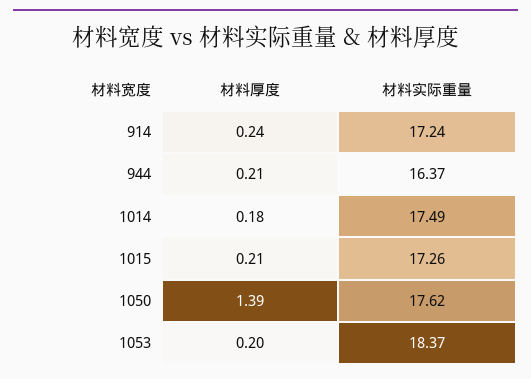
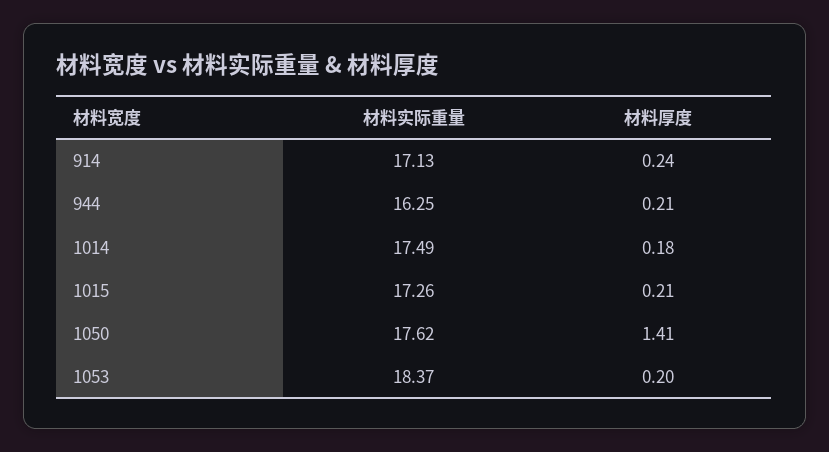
  {
    "材料厚度": {
      "914": 0.24,
      "944": 0.21,
      "1014": 0.18,
      "1015": 0.21,
-     "1050": 1.39,
+     "1050": 1.41,
      "1053": 0.2
    },
    "材料实际重量": {
-     "914": 17.24,
+     "914": 17.13,
-     "944": 16.37,
+     "944": 16.25,
      "1014": 17.49,
      "1015": 17.26,
      "1050": 17.62,
      "1053": 18.37
    }
  }

